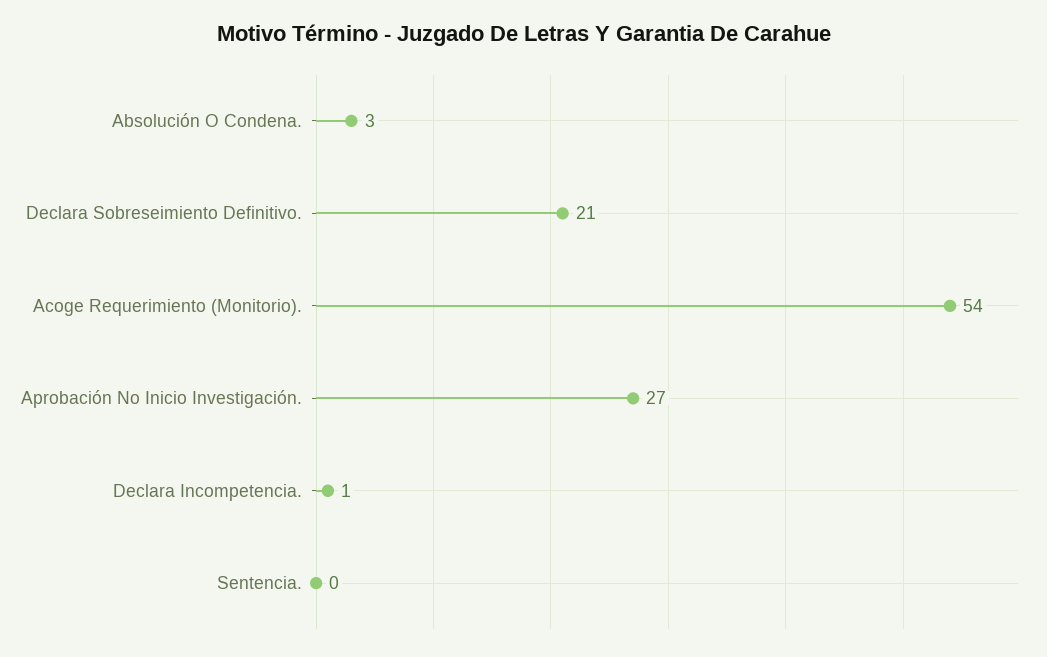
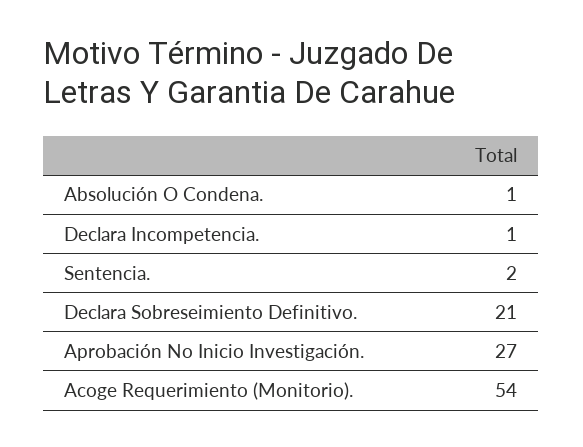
  {
-   "Absolución O Condena.": 3,
+   "Absolución O Condena.": 1,
    "Declara Sobreseimiento Definitivo.": 21,
    "Acoge Requerimiento (Monitorio).": 54,
    "Aprobación No Inicio Investigación.": 27,
    "Declara Incompetencia.": 1,
-   "Sentencia.": 0
+   "Sentencia.": 2
  }

